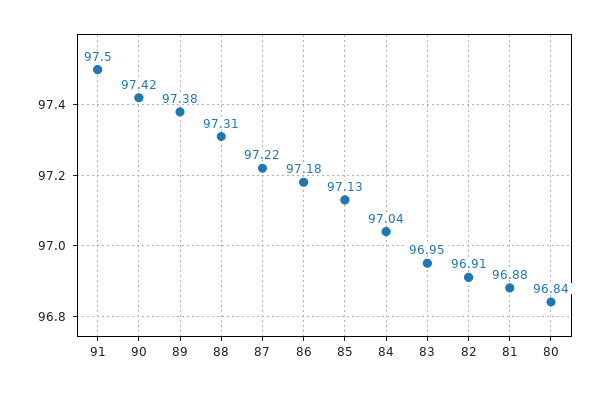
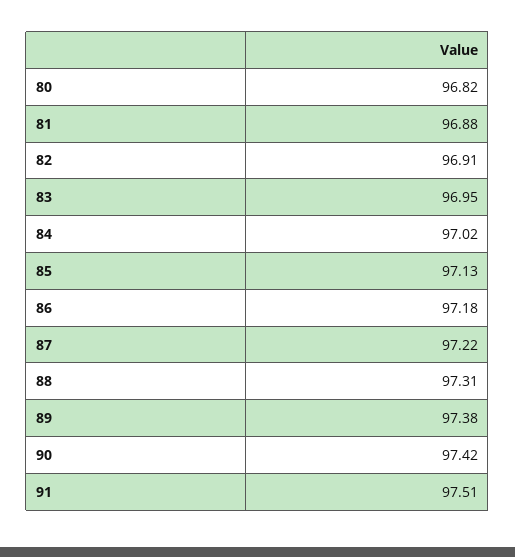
  {
-   "91": 97.5,
+   "91": 97.51,
    "90": 97.42,
    "89": 97.38,
    "88": 97.31,
    "87": 97.22,
    "86": 97.18,
    "85": 97.13,
-   "84": 97.04,
+   "84": 97.02,
    "83": 96.95,
    "82": 96.91,
    "81": 96.88,
-   "80": 96.84
+   "80": 96.82
  }

